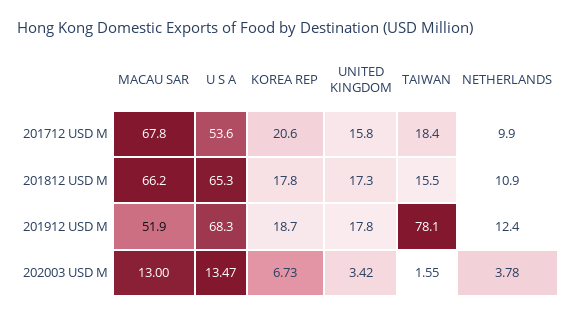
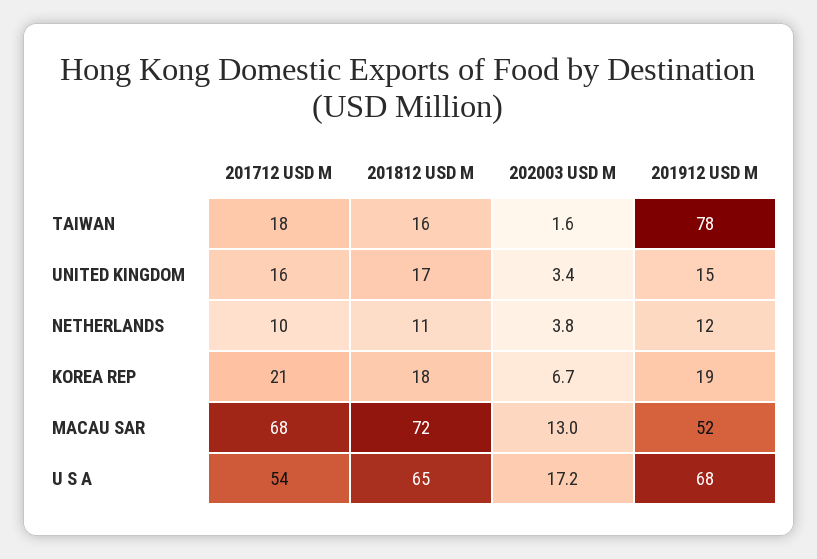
  {
    "MACAU SAR": {
      "201712 USD M": 67.8,
-     "201812 USD M": 66.2,
+     "201812 USD M": 72,
      "201912 USD M": 51.9,
      "202003 USD M": 13
    },
    "U S A": {
      "201712 USD M": 53.6,
      "201812 USD M": 65.3,
      "201912 USD M": 68.3,
-     "202003 USD M": 13.47
+     "202003 USD M": 17.2
    },
    "KOREA REP": {
      "201712 USD M": 20.6,
      "201812 USD M": 17.8,
      "201912 USD M": 18.7,
      "202003 USD M": 6.73
    },
    "UNITED KINGDOM": {
      "201712 USD M": 15.8,
      "201812 USD M": 17.3,
-     "201912 USD M": 17.8,
+     "201912 USD M": 15,
      "202003 USD M": 3.42
    },
    "TAIWAN": {
      "201712 USD M": 18.4,
      "201812 USD M": 15.5,
      "201912 USD M": 78.1,
      "202003 USD M": 1.55
    },
    "NETHERLANDS": {
      "201712 USD M": 9.9,
      "201812 USD M": 10.9,
      "201912 USD M": 12.4,
      "202003 USD M": 3.78
    }
  }

